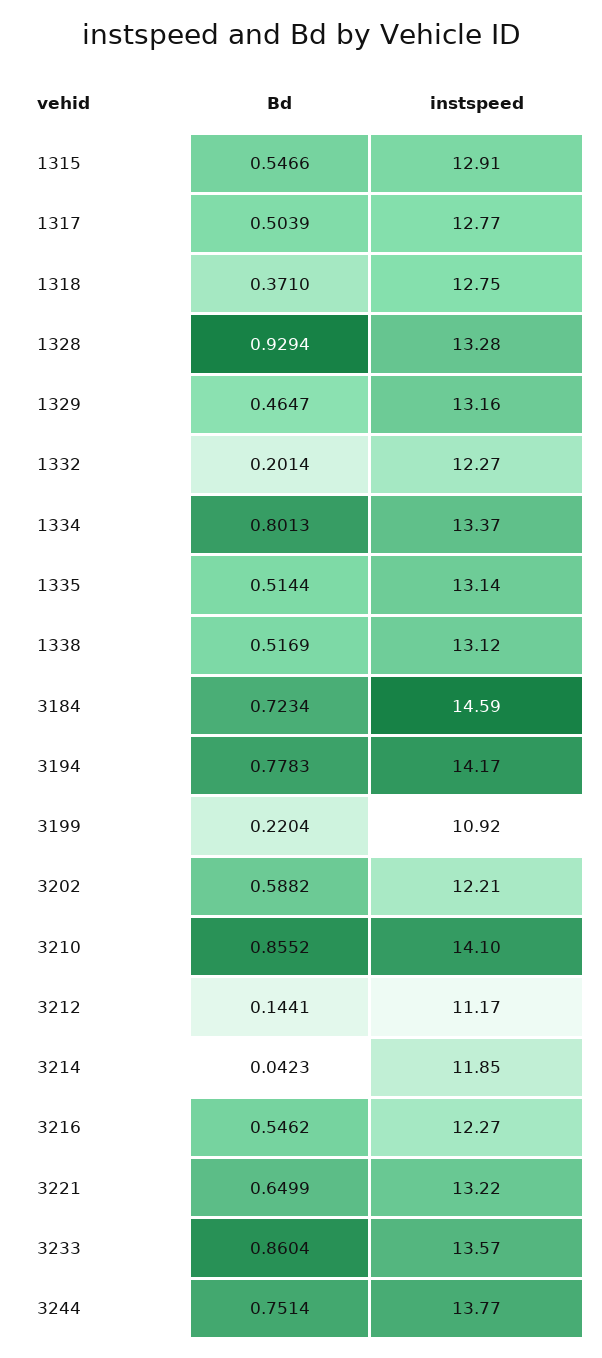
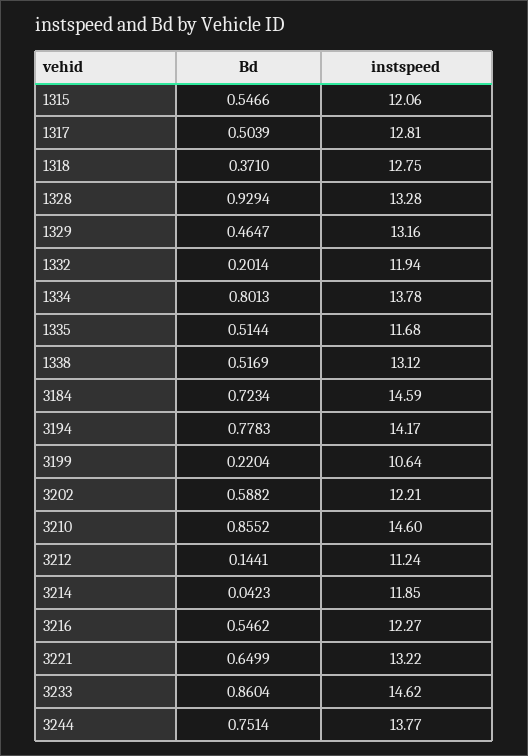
  {
    "Bd": {
      "1315": 0.5466,
      "1317": 0.5039,
      "1318": 0.371,
      "1328": 0.9294,
      "1329": 0.4647,
      "1332": 0.2014,
      "1334": 0.8013,
      "1335": 0.5144,
      "1338": 0.5169,
      "3184": 0.7234,
      "3194": 0.7783,
      "3199": 0.2204,
      "3202": 0.5882,
      "3210": 0.8552,
      "3212": 0.1441,
      "3214": 0.0423,
      "3216": 0.5462,
      "3221": 0.6499,
      "3233": 0.8604,
      "3244": 0.7514
    },
    "instspeed": {
-     "1315": 12.91,
+     "1315": 12.06,
-     "1317": 12.77,
+     "1317": 12.81,
      "1318": 12.75,
      "1328": 13.28,
      "1329": 13.16,
-     "1332": 12.27,
+     "1332": 11.94,
-     "1334": 13.37,
+     "1334": 13.78,
-     "1335": 13.14,
+     "1335": 11.68,
      "1338": 13.12,
      "3184": 14.59,
      "3194": 14.17,
-     "3199": 10.92,
+     "3199": 10.64,
      "3202": 12.21,
-     "3210": 14.1,
+     "3210": 14.6,
-     "3212": 11.17,
+     "3212": 11.24,
      "3214": 11.85,
      "3216": 12.27,
      "3221": 13.22,
-     "3233": 13.57,
+     "3233": 14.62,
      "3244": 13.77
    }
  }

